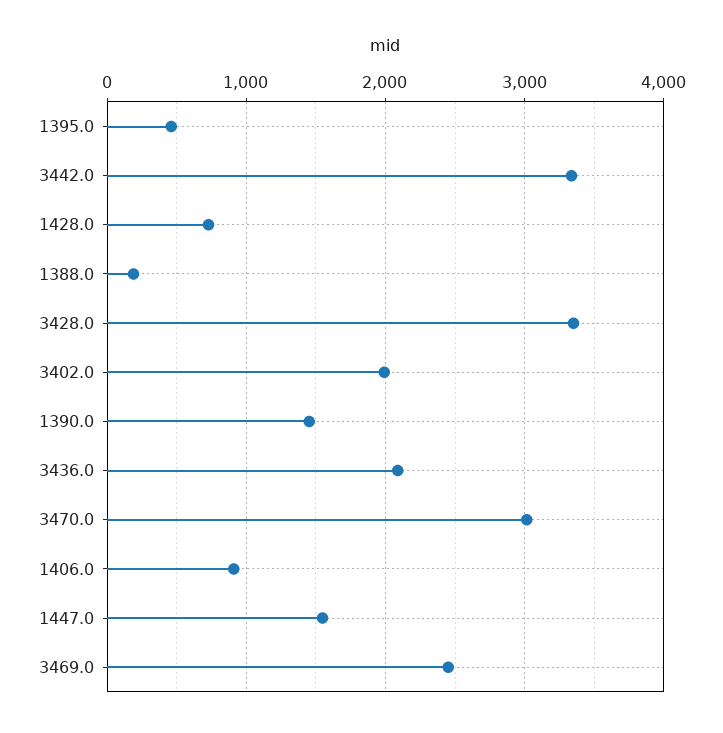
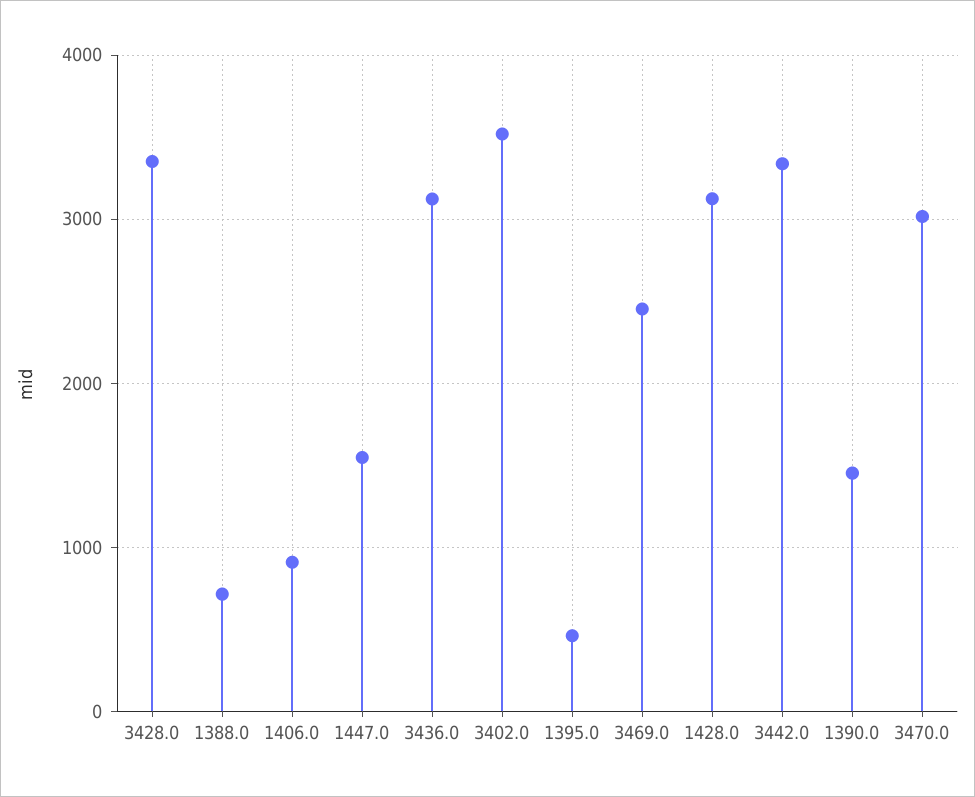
  {
    "1395.0": 500,
    "3442.0": 3300,
-   "1428.0": 700,
+   "1428.0": 3100,
-   "1388.0": 200,
+   "1388.0": 700,
    "3428.0": 3400,
-   "3402.0": 2000,
+   "3402.0": 3500,
    "1390.0": 1500,
-   "3436.0": 2100,
+   "3436.0": 3100,
    "3470.0": 3000,
    "1406.0": 900,
    "1447.0": 1500,
    "3469.0": 2500
  }

